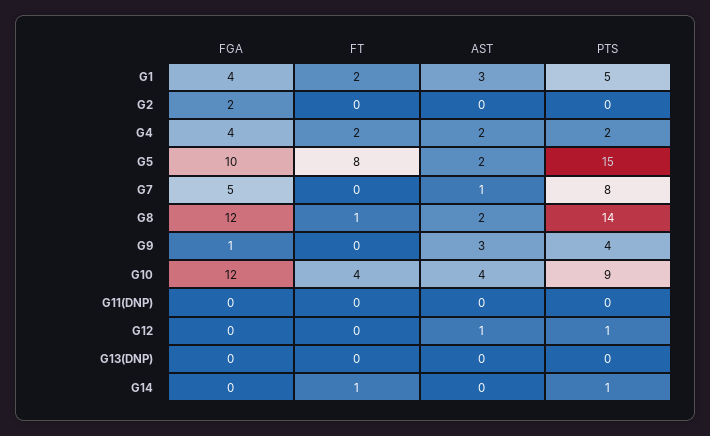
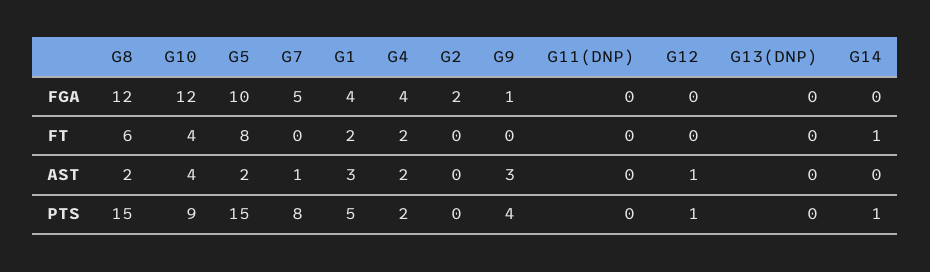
  {
    "FGA": {
      "G1": 4,
      "G2": 2,
      "G4": 4,
      "G5": 10,
      "G7": 5,
      "G8": 12,
      "G9": 1,
      "G10": 12,
      "G11(DNP)": 0,
      "G12": 0,
      "G13(DNP)": 0,
      "G14": 0
    },
    "FT": {
      "G1": 2,
      "G2": 0,
      "G4": 2,
      "G5": 8,
      "G7": 0,
-     "G8": 1,
+     "G8": 6,
      "G9": 0,
      "G10": 4,
      "G11(DNP)": 0,
      "G12": 0,
      "G13(DNP)": 0,
      "G14": 1
    },
    "AST": {
      "G1": 3,
      "G2": 0,
      "G4": 2,
      "G5": 2,
      "G7": 1,
      "G8": 2,
      "G9": 3,
      "G10": 4,
      "G11(DNP)": 0,
      "G12": 1,
      "G13(DNP)": 0,
      "G14": 0
    },
    "PTS": {
      "G1": 5,
      "G2": 0,
      "G4": 2,
      "G5": 15,
      "G7": 8,
-     "G8": 14,
+     "G8": 15,
      "G9": 4,
      "G10": 9,
      "G11(DNP)": 0,
      "G12": 1,
      "G13(DNP)": 0,
      "G14": 1
    }
  }

